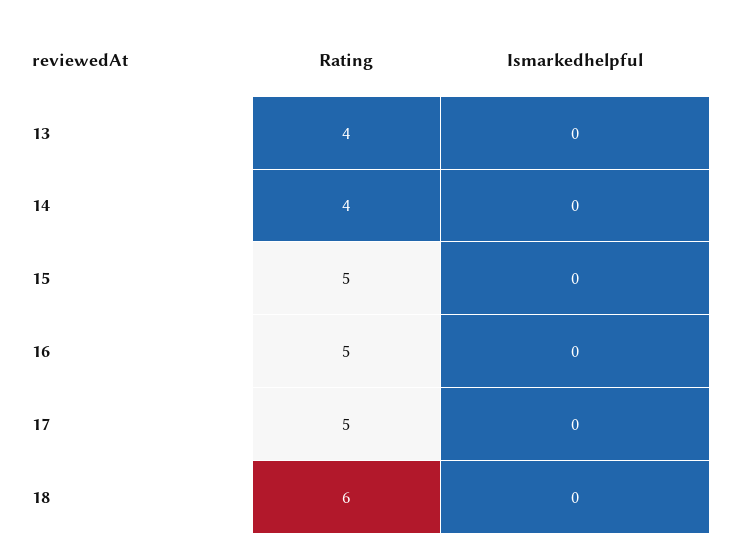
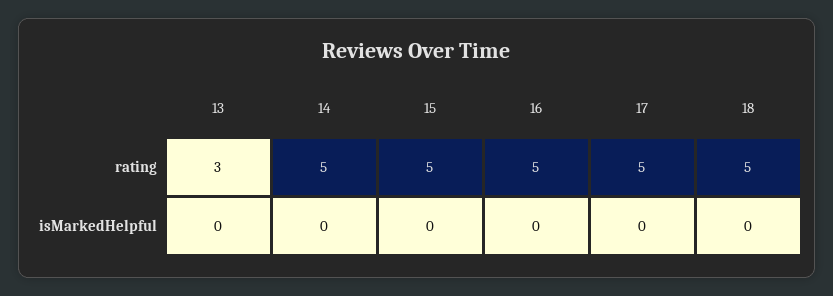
  {
    "Rating": {
-     "13": 4,
+     "13": 3,
-     "14": 4,
+     "14": 5,
      "15": 5,
      "16": 5,
      "17": 5,
-     "18": 6
+     "18": 5
    },
    "Ismarkedhelpful": {
      "13": 0,
      "14": 0,
      "15": 0,
      "16": 0,
      "17": 0,
      "18": 0
    }
  }

